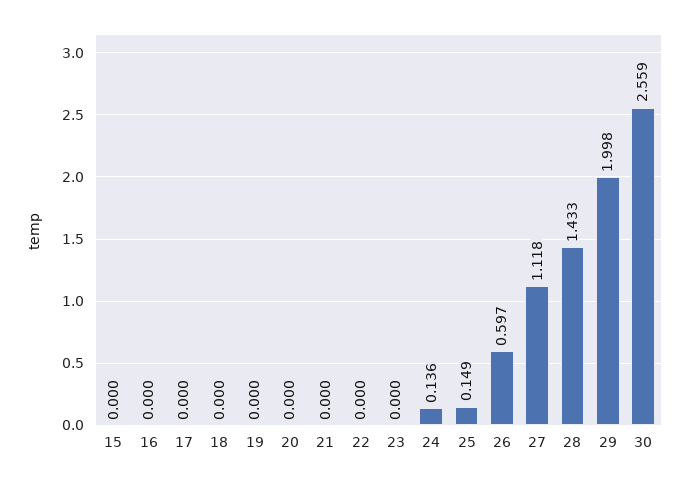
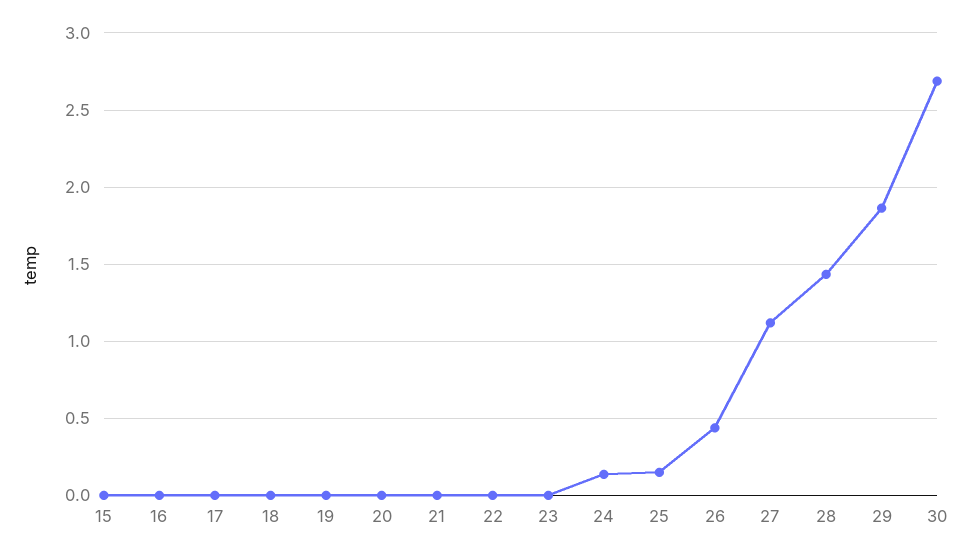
  {
    "15": 0,
    "16": 0,
    "17": 0,
    "18": 0,
    "19": 0,
    "20": 0,
    "21": 0,
    "22": 0,
    "23": 0,
    "24": 0.136,
    "25": 0.149,
-   "26": 0.597,
+   "26": 0.45,
    "27": 1.118,
    "28": 1.433,
-   "29": 1.998,
+   "29": 1.85,
-   "30": 2.559
+   "30": 2.7
  }

